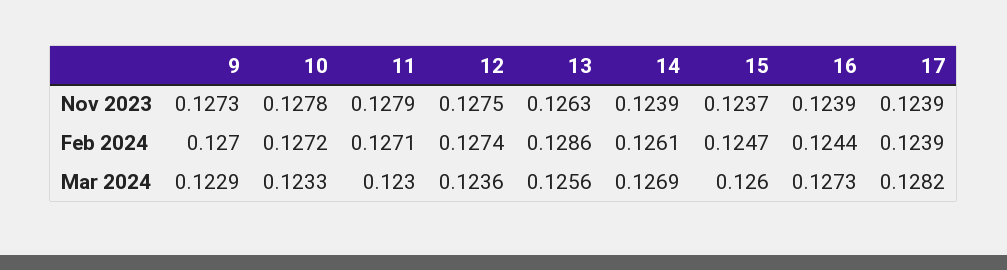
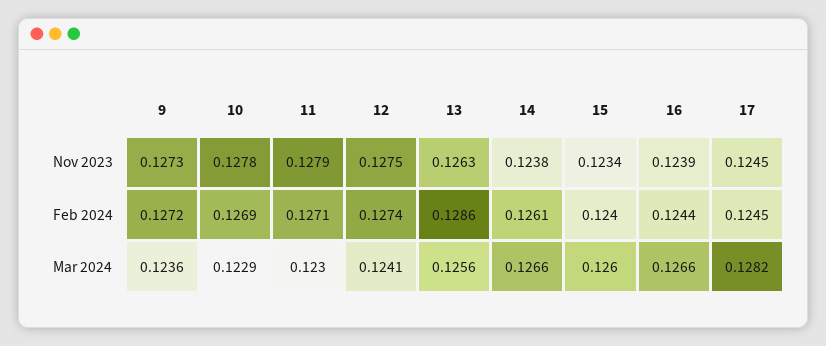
  {
    "9": {
      "Nov 2023": 0.1273,
-     "Feb 2024": 0.127,
+     "Feb 2024": 0.1272,
-     "Mar 2024": 0.1229
+     "Mar 2024": 0.1236
    },
    "10": {
      "Nov 2023": 0.1278,
-     "Feb 2024": 0.1272,
+     "Feb 2024": 0.1269,
-     "Mar 2024": 0.1233
+     "Mar 2024": 0.1229
    },
    "11": {
      "Nov 2023": 0.1279,
      "Feb 2024": 0.1271,
      "Mar 2024": 0.123
    },
    "12": {
      "Nov 2023": 0.1275,
      "Feb 2024": 0.1274,
-     "Mar 2024": 0.1236
+     "Mar 2024": 0.1241
    },
    "13": {
      "Nov 2023": 0.1263,
      "Feb 2024": 0.1286,
      "Mar 2024": 0.1256
    },
    "14": {
-     "Nov 2023": 0.1239,
+     "Nov 2023": 0.1238,
      "Feb 2024": 0.1261,
-     "Mar 2024": 0.1269
+     "Mar 2024": 0.1266
    },
    "15": {
-     "Nov 2023": 0.1237,
+     "Nov 2023": 0.1234,
-     "Feb 2024": 0.1247,
+     "Feb 2024": 0.124,
      "Mar 2024": 0.126
    },
    "16": {
      "Nov 2023": 0.1239,
      "Feb 2024": 0.1244,
-     "Mar 2024": 0.1273
+     "Mar 2024": 0.1266
    },
    "17": {
-     "Nov 2023": 0.1239,
+     "Nov 2023": 0.1245,
-     "Feb 2024": 0.1239,
+     "Feb 2024": 0.1245,
      "Mar 2024": 0.1282
    }
  }

